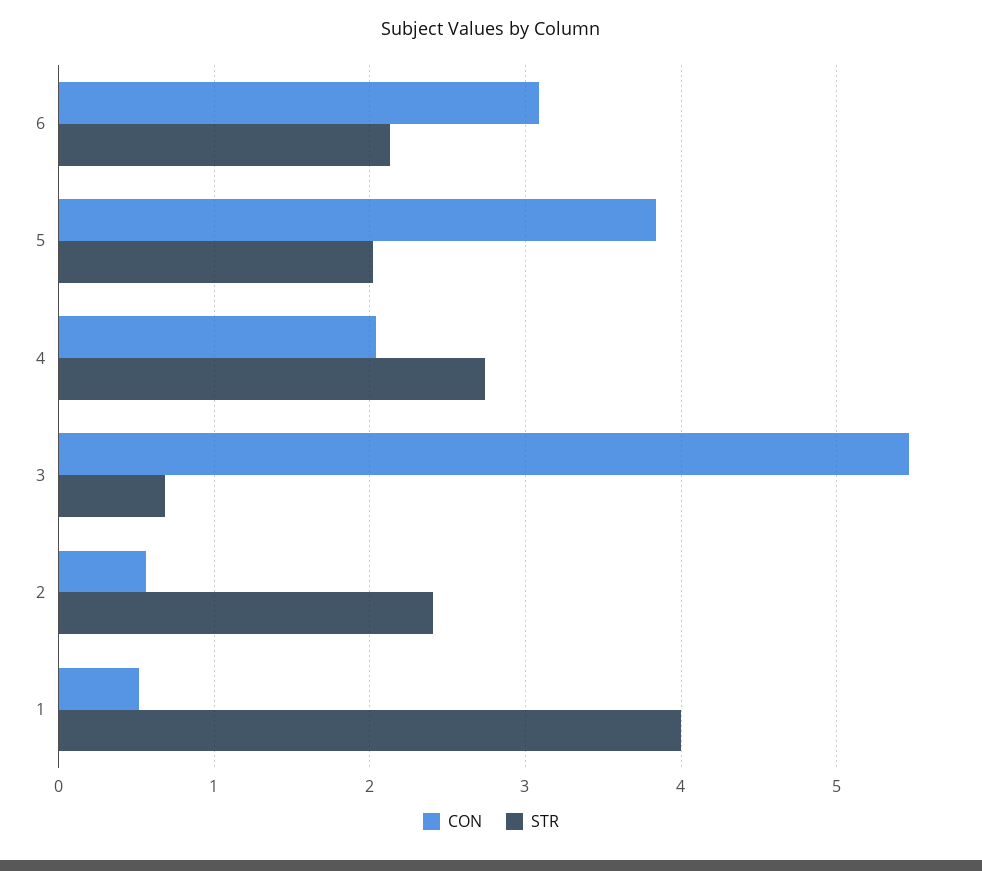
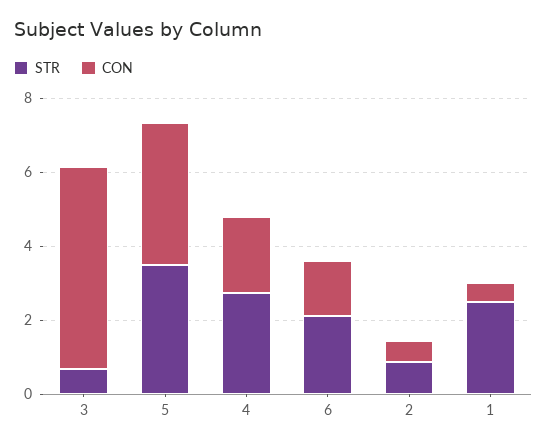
  {
    "CON": {
-     "6": 3.1,
+     "6": 1.5,
      "5": 3.8,
      "4": 2,
      "3": 5.5,
      "2": 0.6,
      "1": 0.5
    },
    "STR": {
      "6": 2.1,
-     "5": 2,
+     "5": 3.5,
      "4": 2.7,
      "3": 0.7,
-     "2": 2.4,
+     "2": 1,
-     "1": 4
+     "1": 2.5
    }
  }

